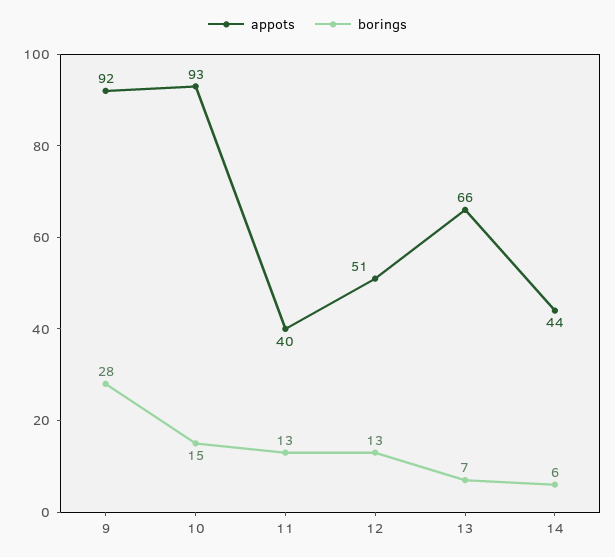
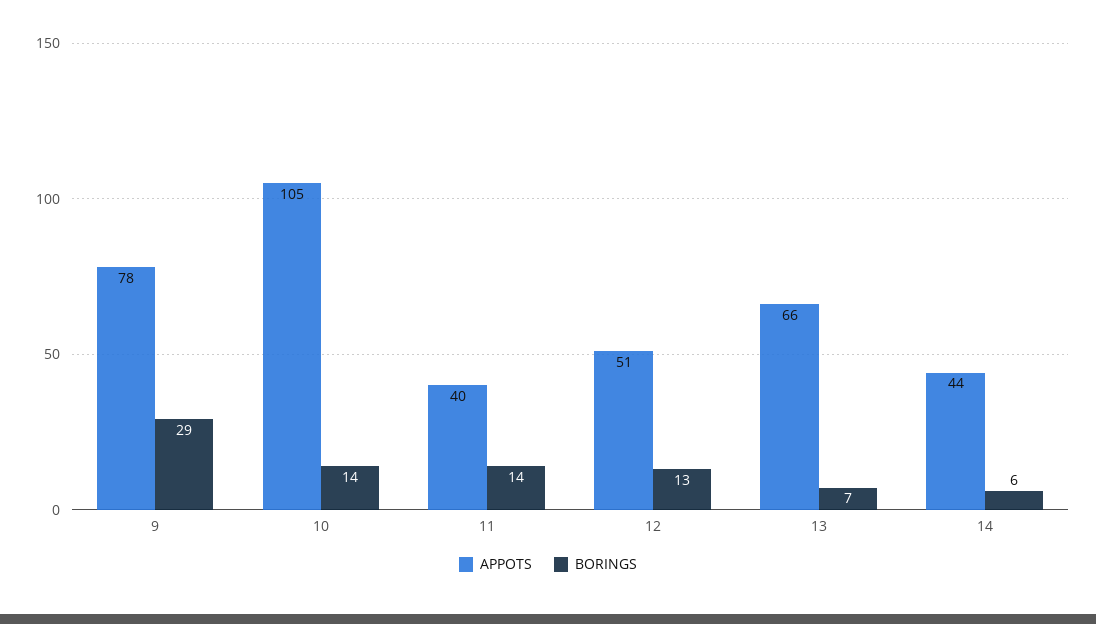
  {
    "appots": {
-     "9": 92,
+     "9": 78,
-     "10": 93,
+     "10": 105,
      "11": 40,
      "12": 51,
      "13": 66,
      "14": 44
    },
    "borings": {
-     "9": 28,
+     "9": 29,
-     "10": 15,
+     "10": 14,
-     "11": 13,
+     "11": 14,
      "12": 13,
      "13": 7,
      "14": 6
    }
  }

